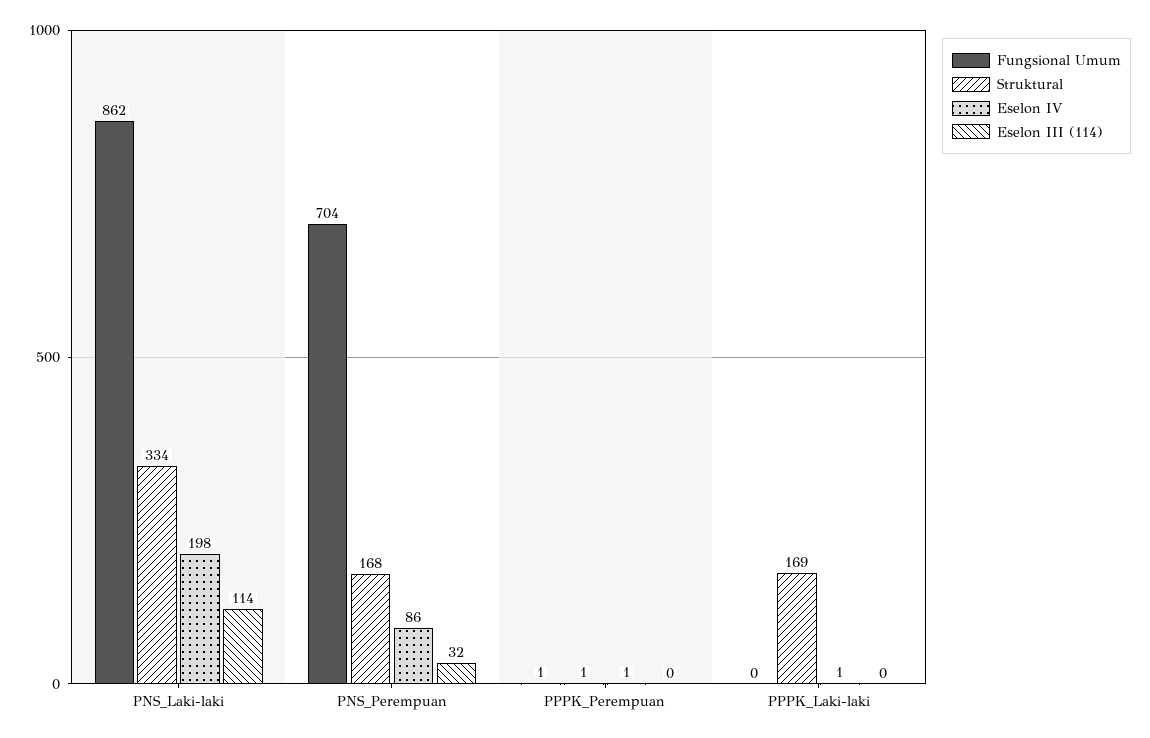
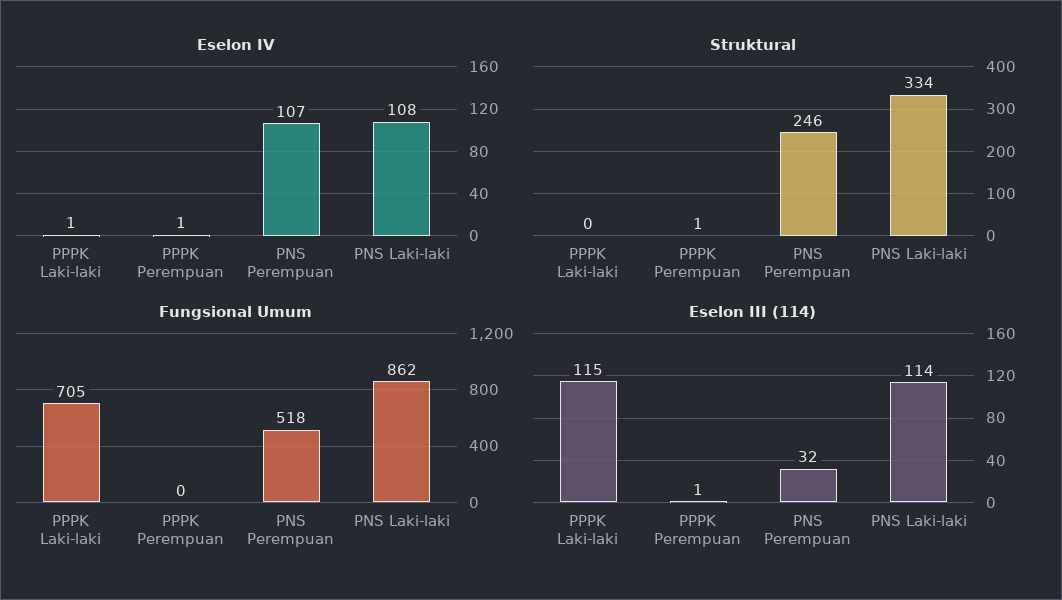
  {
    "Fungsional Umum": {
      "PNS_Laki-laki": 862,
-     "PNS_Perempuan": 704,
+     "PNS_Perempuan": 518,
-     "PPPK_Perempuan": 1,
+     "PPPK_Perempuan": 0,
-     "PPPK_Laki-laki": 0
+     "PPPK_Laki-laki": 705
    },
    "Struktural": {
      "PNS_Laki-laki": 334,
-     "PNS_Perempuan": 168,
+     "PNS_Perempuan": 246,
      "PPPK_Perempuan": 1,
-     "PPPK_Laki-laki": 169
+     "PPPK_Laki-laki": 0
    },
    "Eselon IV": {
-     "PNS_Laki-laki": 198,
+     "PNS_Laki-laki": 108,
-     "PNS_Perempuan": 86,
+     "PNS_Perempuan": 107,
      "PPPK_Perempuan": 1,
      "PPPK_Laki-laki": 1
    },
    "Eselon III (114)": {
      "PNS_Laki-laki": 114,
      "PNS_Perempuan": 32,
-     "PPPK_Perempuan": 0,
+     "PPPK_Perempuan": 1,
-     "PPPK_Laki-laki": 0
+     "PPPK_Laki-laki": 115
    }
  }

